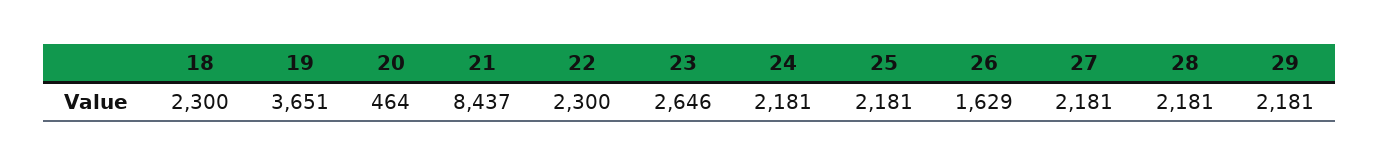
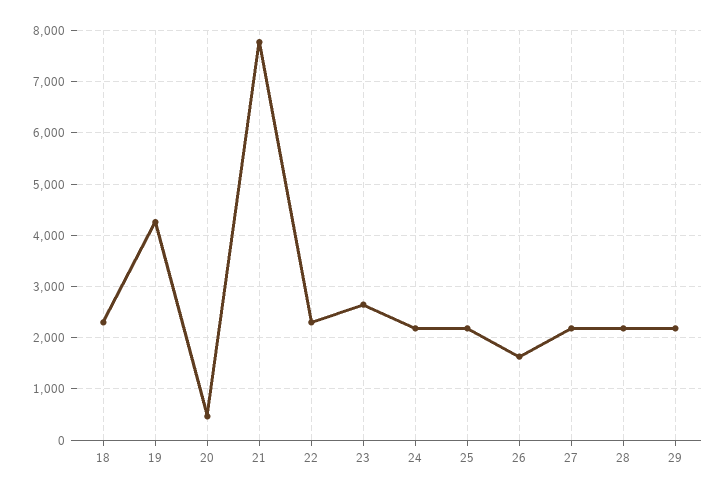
  {
    "18": 2300,
-   "19": 3651,
+   "19": 4200,
    "20": 464,
-   "21": 8437,
+   "21": 7800,
    "22": 2300,
    "23": 2646,
    "24": 2181,
    "25": 2181,
    "26": 1629,
    "27": 2181,
    "28": 2181,
    "29": 2181
  }

